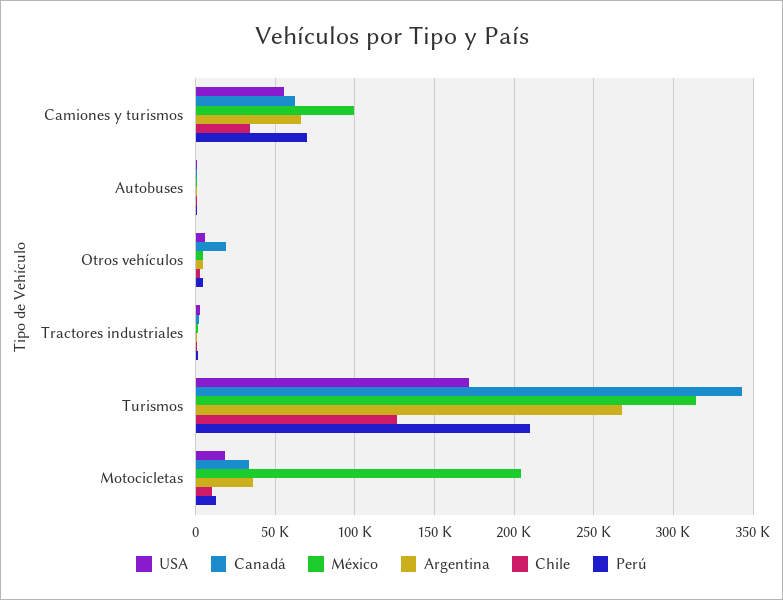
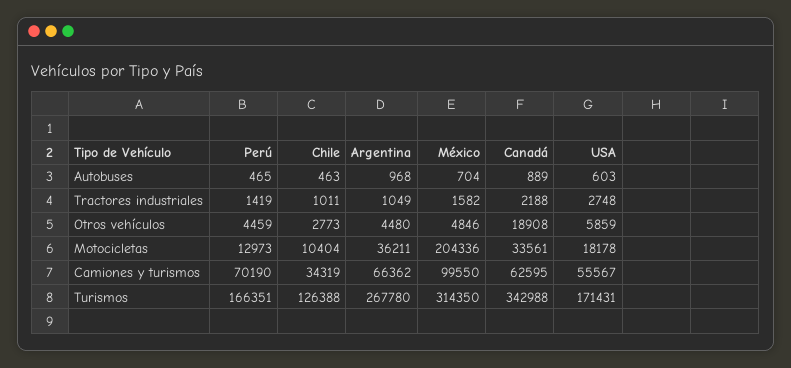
  {
    "USA": {
      "Camiones y turismos": 55567,
      "Autobuses": 603,
      "Otros vehículos": 5859,
      "Tractores industriales": 2748,
      "Turismos": 171431,
      "Motocicletas": 18178
    },
    "Canadá": {
      "Camiones y turismos": 62595,
      "Autobuses": 889,
      "Otros vehículos": 18908,
      "Tractores industriales": 2188,
      "Turismos": 342988,
      "Motocicletas": 33561
    },
    "México": {
      "Camiones y turismos": 99550,
      "Autobuses": 704,
      "Otros vehículos": 4846,
      "Tractores industriales": 1582,
      "Turismos": 314350,
      "Motocicletas": 204336
    },
    "Argentina": {
      "Camiones y turismos": 66362,
      "Autobuses": 968,
      "Otros vehículos": 4480,
      "Tractores industriales": 1049,
      "Turismos": 267780,
      "Motocicletas": 36211
    },
    "Chile": {
      "Camiones y turismos": 34319,
      "Autobuses": 463,
      "Otros vehículos": 2773,
      "Tractores industriales": 1011,
      "Turismos": 126388,
      "Motocicletas": 10404
    },
    "Perú": {
      "Camiones y turismos": 70190,
      "Autobuses": 465,
      "Otros vehículos": 4459,
      "Tractores industriales": 1419,
-     "Turismos": 210000,
+     "Turismos": 166351,
      "Motocicletas": 12973
    }
  }

